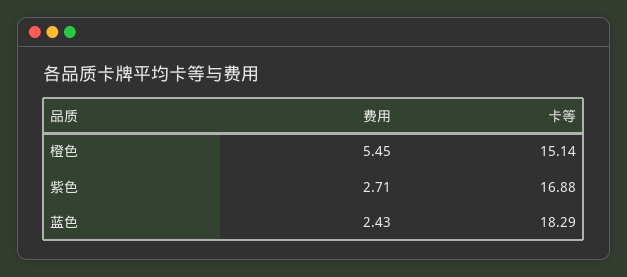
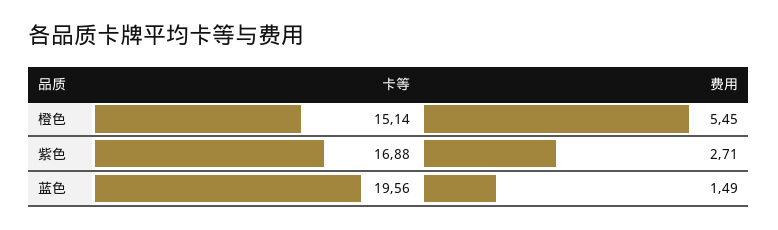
  {
    "费用": {
      "橙色": 5.45,
      "紫色": 2.71,
-     "蓝色": 2.43
+     "蓝色": 1.49
    },
    "卡等": {
      "橙色": 15.14,
      "紫色": 16.88,
-     "蓝色": 18.29
+     "蓝色": 19.56
    }
  }

